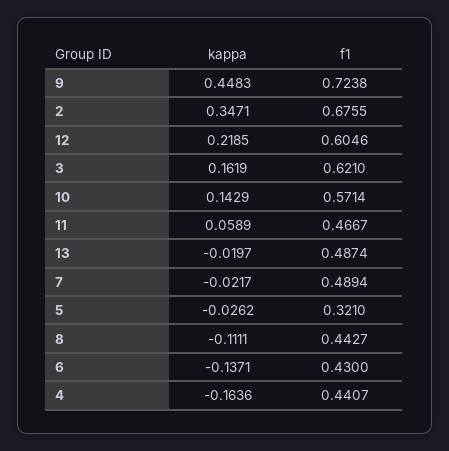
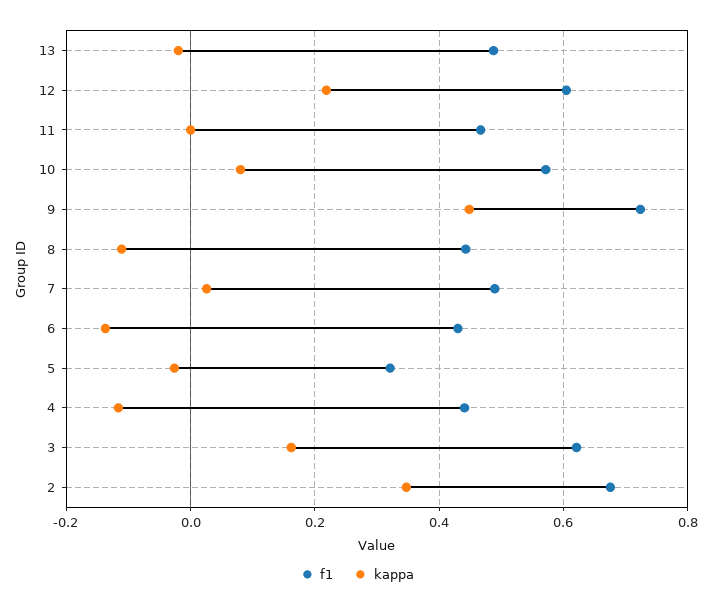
  {
    "kappa": {
      "9": 0.4483,
      "2": 0.3471,
      "12": 0.2185,
      "3": 0.1619,
-     "10": 0.1429,
+     "10": 0.08,
-     "11": 0.0589,
+     "11": 0,
      "13": -0.0197,
-     "7": -0.0217,
+     "7": 0.02,
      "5": -0.0262,
      "8": -0.1111,
      "6": -0.1371,
-     "4": -0.1636
+     "4": -0.12
    },
    "f1": {
      "9": 0.7238,
      "2": 0.6755,
      "12": 0.6046,
      "3": 0.621,
      "10": 0.5714,
      "11": 0.4667,
      "13": 0.4874,
      "7": 0.4894,
      "5": 0.321,
      "8": 0.4427,
      "6": 0.43,
      "4": 0.4407
    }
  }

